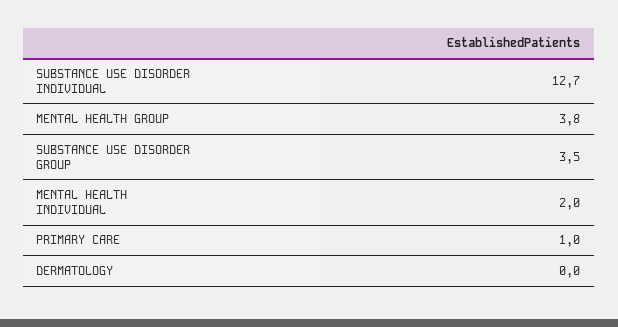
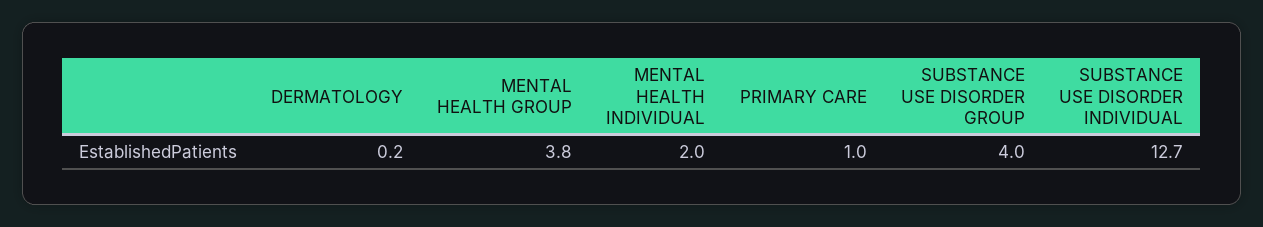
  {
    "SUBSTANCE USE DISORDER INDIVIDUAL": 12.7,
    "MENTAL HEALTH GROUP": 3.8,
-   "SUBSTANCE USE DISORDER GROUP": 3.5,
+   "SUBSTANCE USE DISORDER GROUP": 4,
    "MENTAL HEALTH INDIVIDUAL": 2,
    "PRIMARY CARE": 1,
-   "DERMATOLOGY": 0
+   "DERMATOLOGY": 0.2
  }

